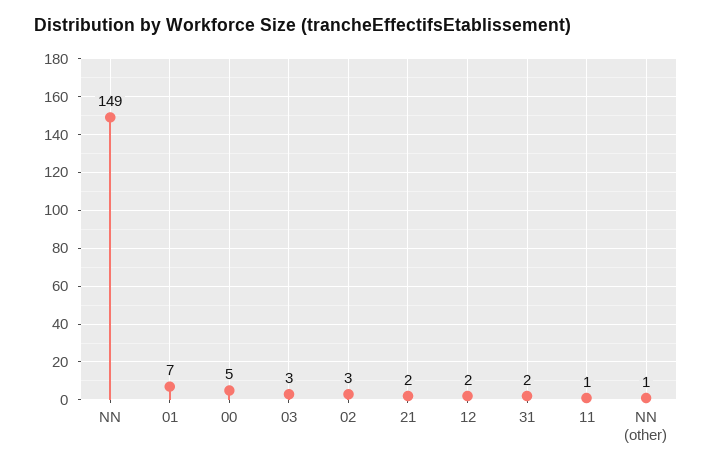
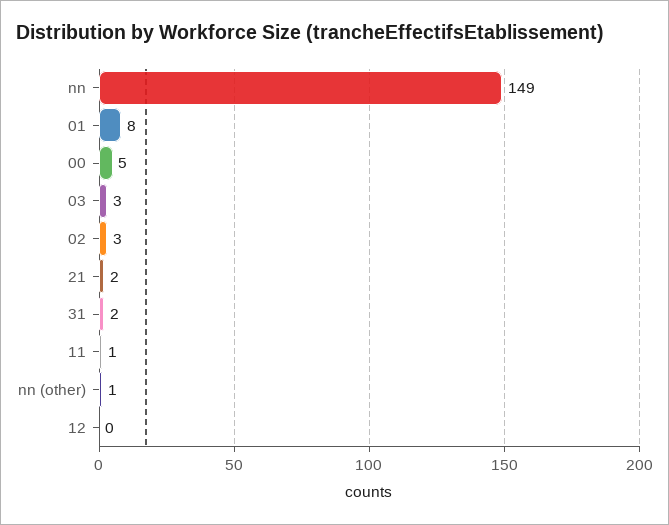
  {
    "NN": 149,
-   "01": 7,
+   "01": 8,
    "00": 5,
    "03": 3,
    "02": 3,
    "21": 2,
-   "12": 2,
+   "12": 0,
    "31": 2,
    "11": 1,
    "NN (other)": 1
  }

